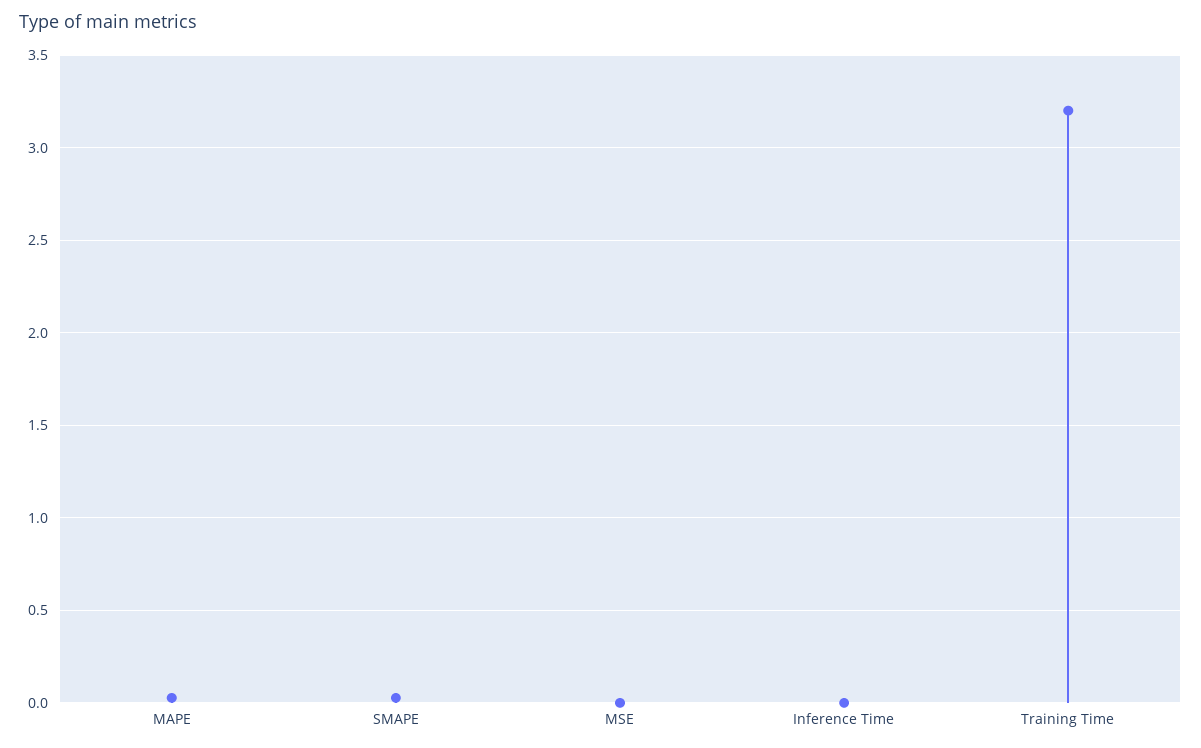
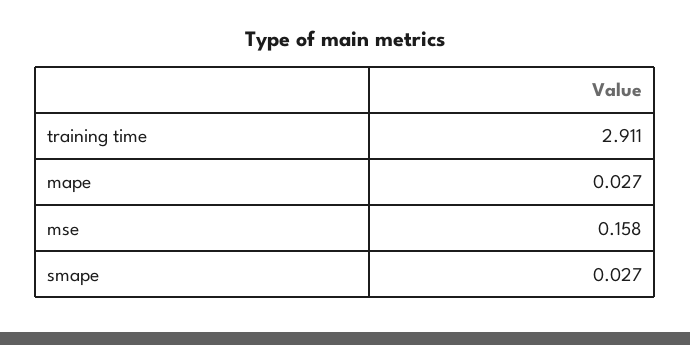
  {
    "MAPE": 0.027,
    "SMAPE": 0.027,
-   "MSE": 0,
+   "MSE": 0.158,
-   "Inference Time": 0,
-   "Training Time": 3.2
+   "Training Time": 2.911
  }

